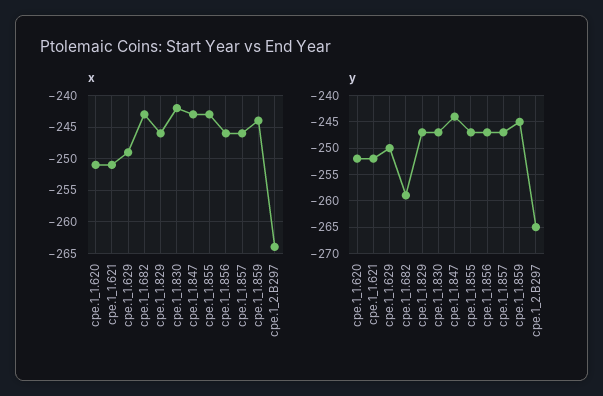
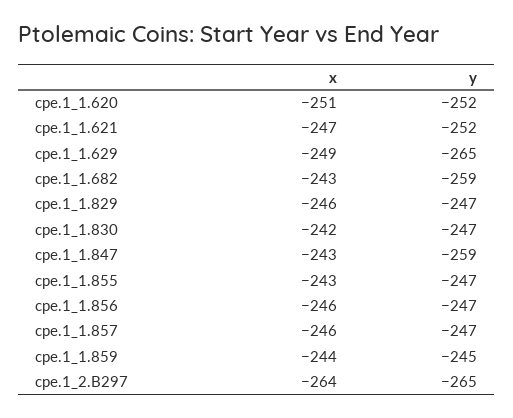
  {
    "x": {
      "cpe.1_1.620": -251,
-     "cpe.1_1.621": -251,
+     "cpe.1_1.621": -247,
      "cpe.1_1.629": -249,
      "cpe.1_1.682": -243,
      "cpe.1_1.829": -246,
      "cpe.1_1.830": -242,
      "cpe.1_1.847": -243,
      "cpe.1_1.855": -243,
      "cpe.1_1.856": -246,
      "cpe.1_1.857": -246,
      "cpe.1_1.859": -244,
      "cpe.1_2.B297": -264
    },
    "y": {
      "cpe.1_1.620": -252,
      "cpe.1_1.621": -252,
-     "cpe.1_1.629": -250,
+     "cpe.1_1.629": -265,
      "cpe.1_1.682": -259,
      "cpe.1_1.829": -247,
      "cpe.1_1.830": -247,
-     "cpe.1_1.847": -245,
+     "cpe.1_1.847": -259,
      "cpe.1_1.855": -247,
      "cpe.1_1.856": -247,
      "cpe.1_1.857": -247,
      "cpe.1_1.859": -245,
      "cpe.1_2.B297": -265
    }
  }

